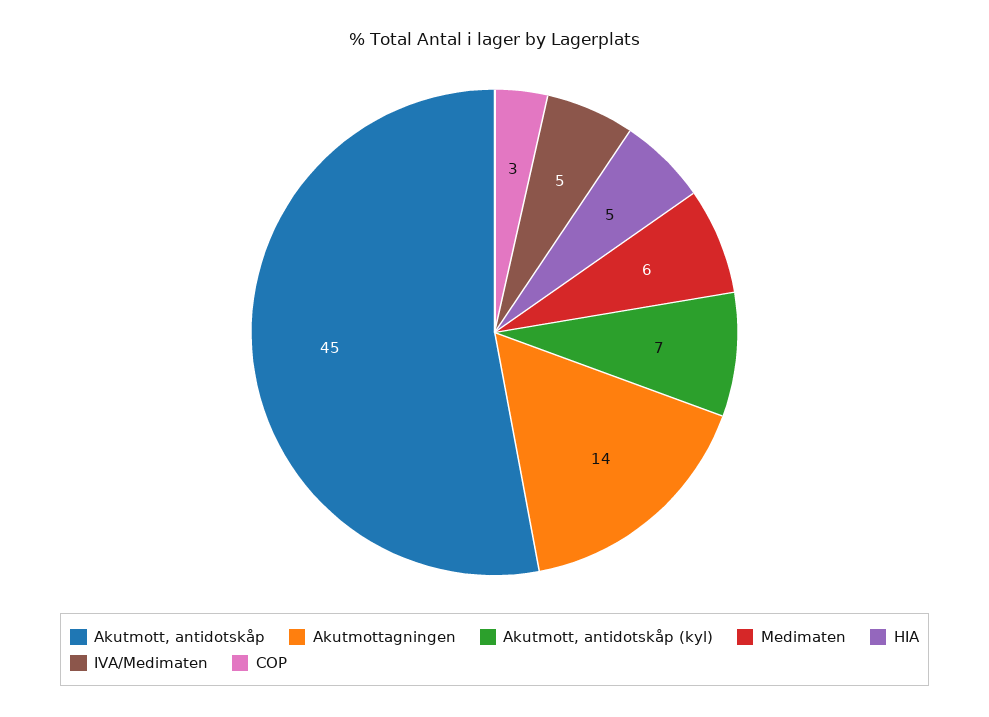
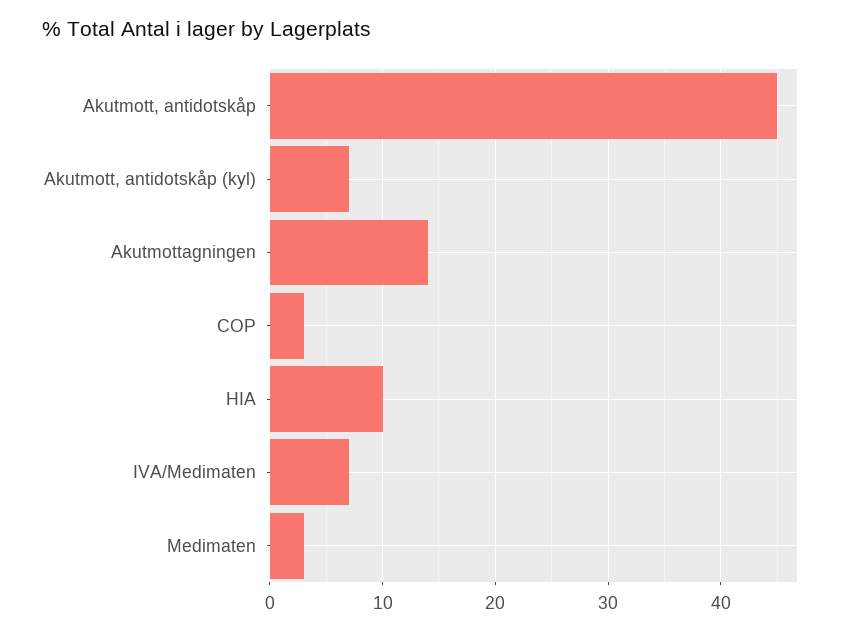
  {
    "Akutmott, antidotskåp": 45,
    "Akutmottagningen": 14,
    "Akutmott, antidotskåp (kyl)": 7,
-   "Medimaten": 6,
+   "Medimaten": 3,
-   "HIA": 5,
+   "HIA": 10,
-   "IVA/Medimaten": 5,
+   "IVA/Medimaten": 7,
    "COP": 3
  }

